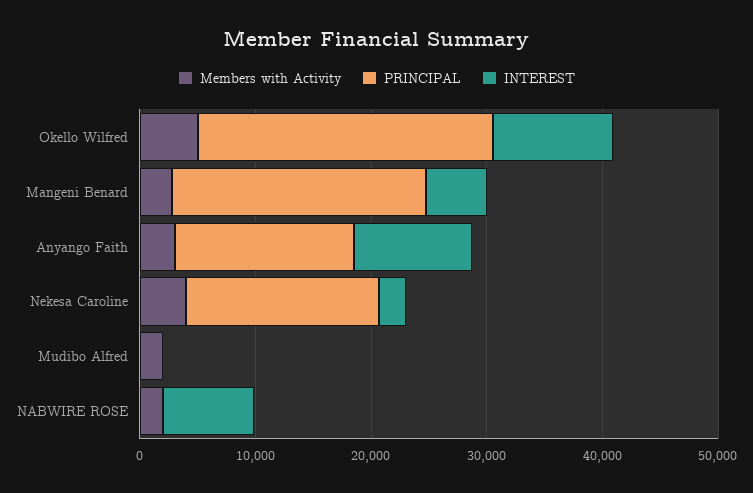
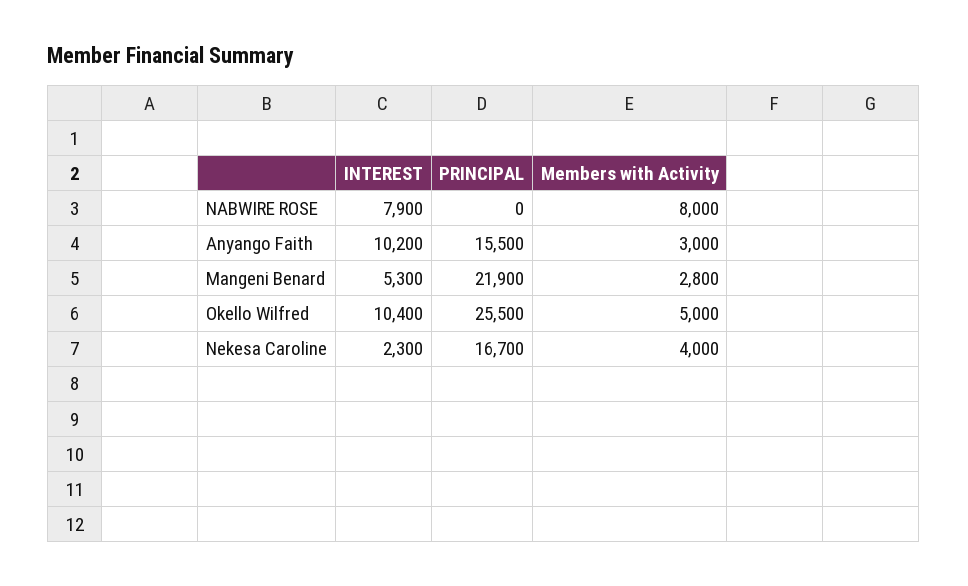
  {
    "Members with Activity": {
      "Okello Wilfred": 5000,
      "Mangeni Benard": 2800,
      "Anyango Faith": 3000,
      "Nekesa Caroline": 4000,
-     "Mudibo Alfred": 2000,
-     "NABWIRE ROSE": 2000
+     "NABWIRE ROSE": 8000
    },
    "PRINCIPAL": {
      "Okello Wilfred": 25500,
      "Mangeni Benard": 21900,
      "Anyango Faith": 15500,
      "Nekesa Caroline": 16700,
-     "Mudibo Alfred": 0,
      "NABWIRE ROSE": 0
    },
    "INTEREST": {
      "Okello Wilfred": 10400,
      "Mangeni Benard": 5300,
      "Anyango Faith": 10200,
      "Nekesa Caroline": 2300,
-     "Mudibo Alfred": 0,
      "NABWIRE ROSE": 7900
    }
  }

